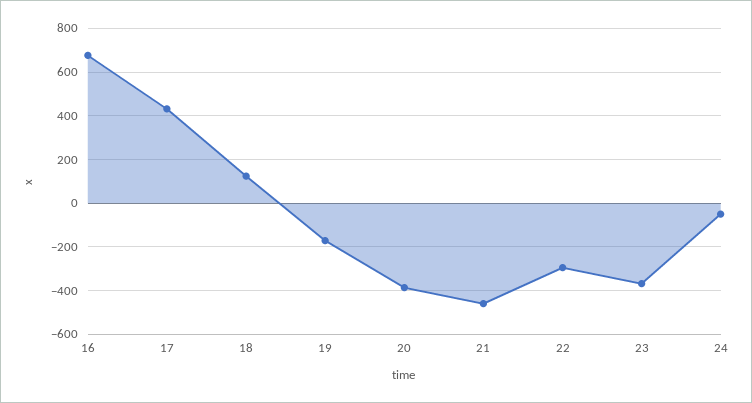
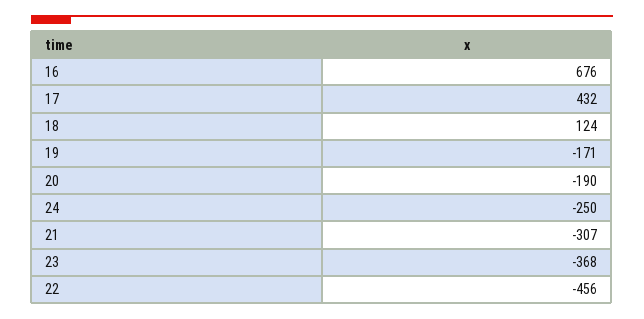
  {
    "16": 676,
    "17": 432,
    "18": 124,
    "19": -171,
-   "20": -400,
+   "20": -190,
-   "21": -450,
+   "21": -307,
-   "22": -300,
+   "22": -456,
    "23": -368,
-   "24": -50
+   "24": -250
  }

